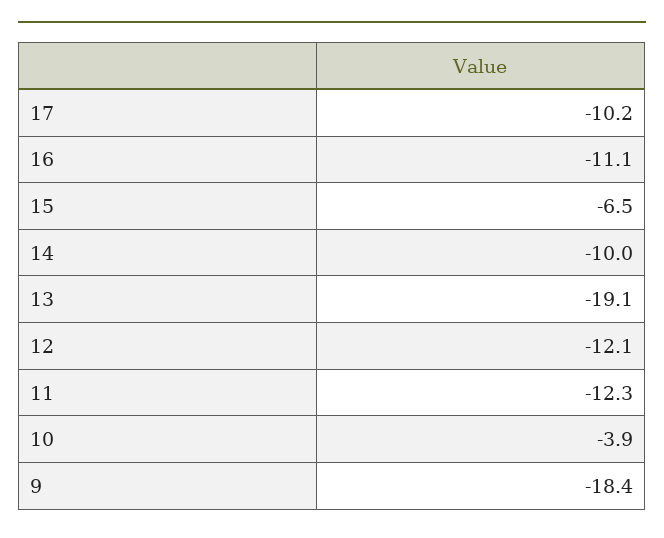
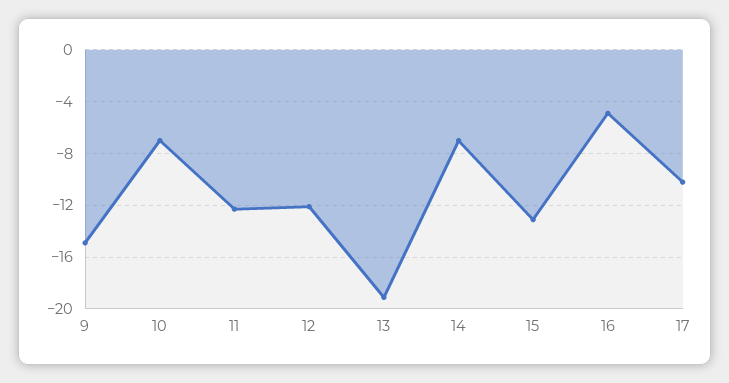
  {
    "17": -10.2,
-   "16": -11.1,
+   "16": -5,
-   "15": -6.5,
+   "15": -13,
-   "14": -10,
+   "14": -7,
    "13": -19.1,
    "12": -12.1,
    "11": -12.3,
-   "10": -3.9,
+   "10": -7,
-   "9": -18.4
+   "9": -15
  }

